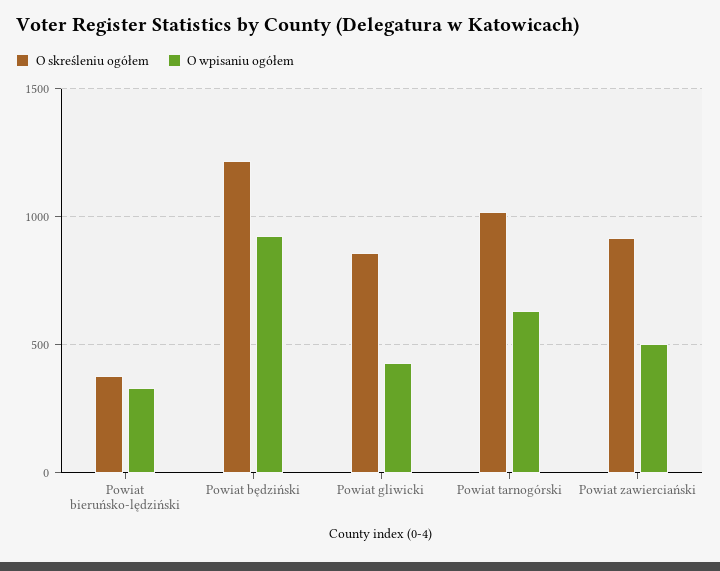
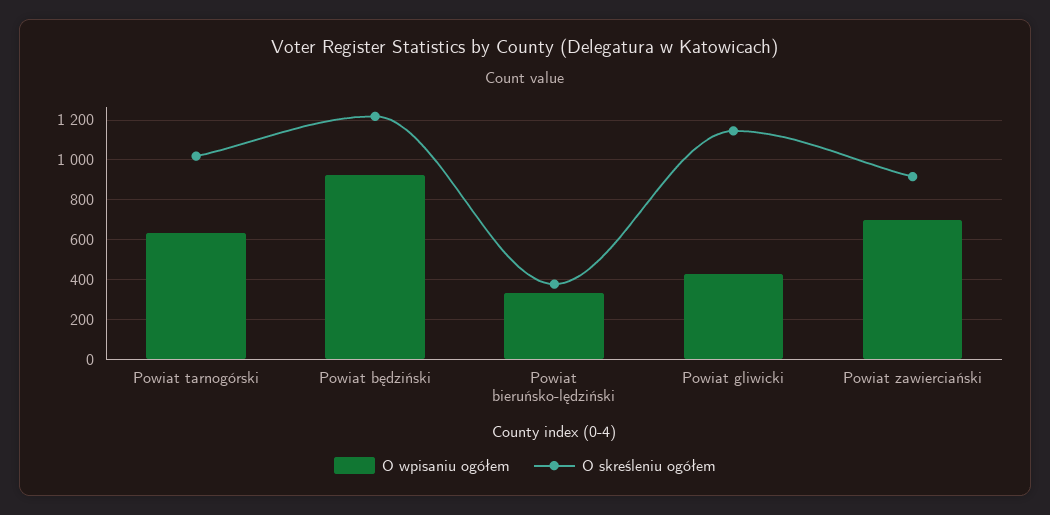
  {
    "O skreśleniu ogółem": {
      "Powiat bieruńsko-lędziński": 400,
      "Powiat będziński": 1200,
-     "Powiat gliwicki": 850,
+     "Powiat gliwicki": 1150,
      "Powiat tarnogórski": 1000,
      "Powiat zawierciański": 900
    },
    "O wpisaniu ogółem": {
      "Powiat bieruńsko-lędziński": 350,
      "Powiat będziński": 900,
      "Powiat gliwicki": 450,
      "Powiat tarnogórski": 650,
-     "Powiat zawierciański": 500
+     "Powiat zawierciański": 700
    }
  }

